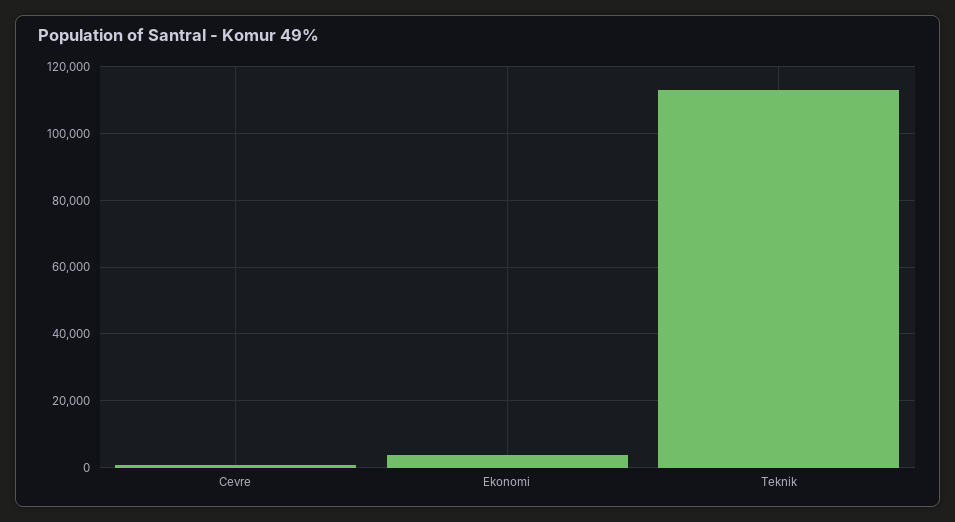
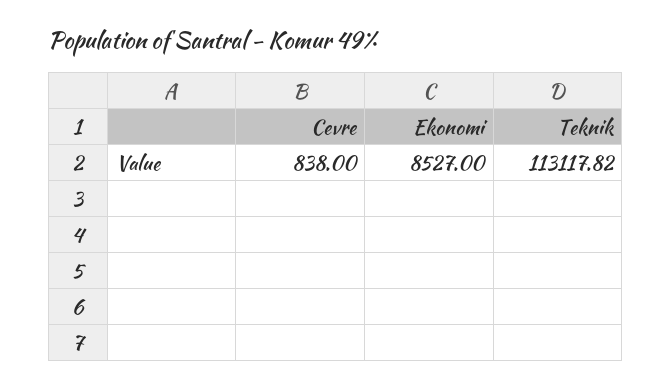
  {
    "Cevre": 838,
-   "Ekonomi": 4000,
+   "Ekonomi": 8527,
    "Teknik": 113117.82
  }

